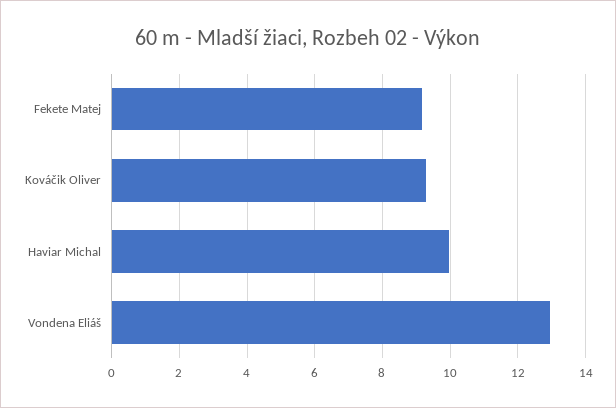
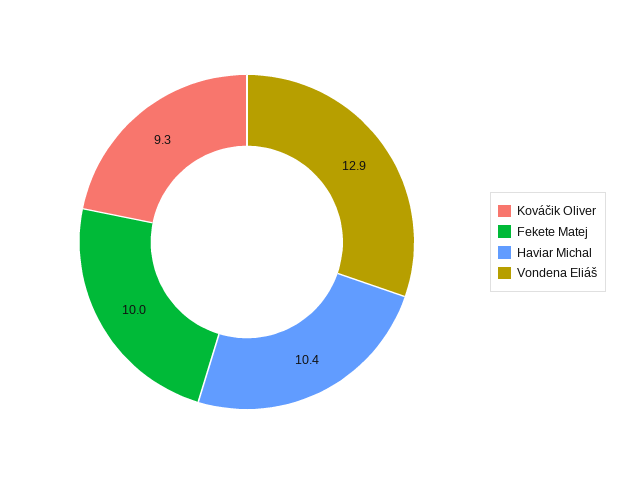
  {
-   "Fekete Matej": 9.2,
+   "Fekete Matej": 10,
    "Kováčik Oliver": 9.3,
-   "Haviar Michal": 10,
+   "Haviar Michal": 10.4,
    "Vondena Eliáš": 12.9
  }

